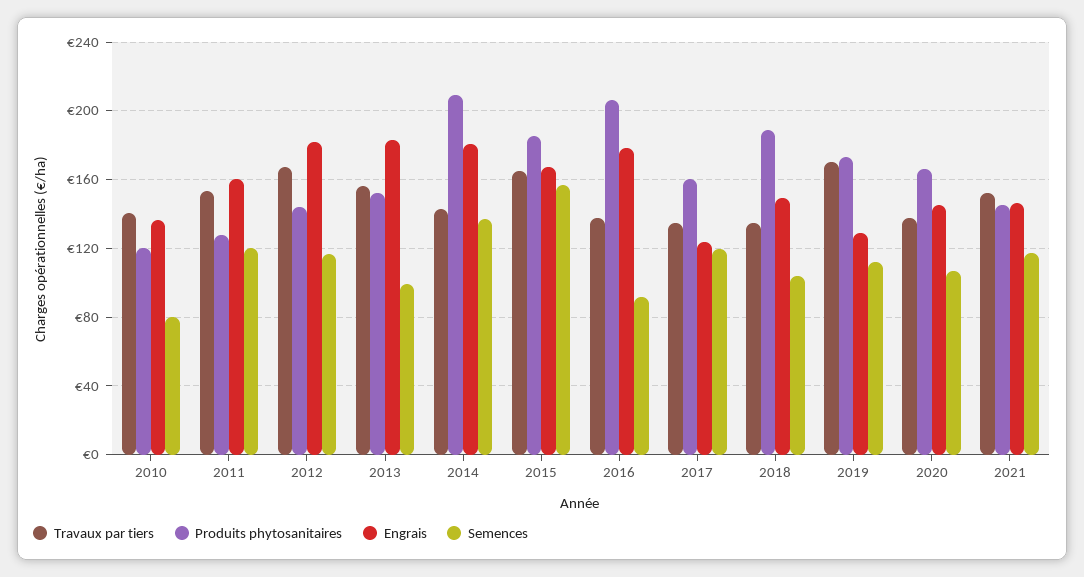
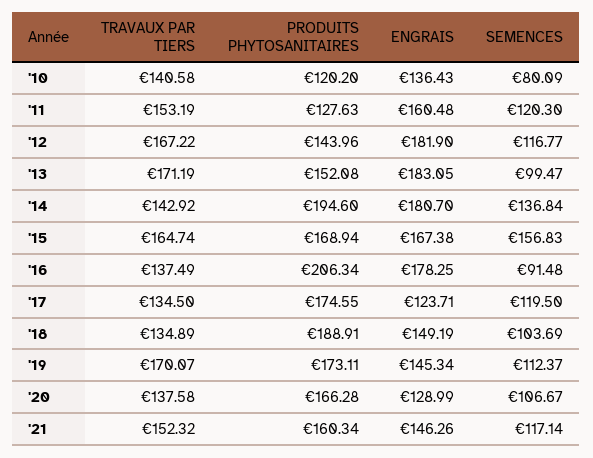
  {
    "Travaux par tiers": {
      "2010": 140.58,
      "2011": 153.19,
      "2012": 167.22,
-     "2013": 155,
+     "2013": 171.19,
      "2014": 142.92,
      "2015": 164.74,
      "2016": 137.49,
      "2017": 134.5,
      "2018": 134.89,
      "2019": 170.07,
      "2020": 137.58,
      "2021": 152.32
    },
    "Produits phytosanitaires": {
      "2010": 120.2,
      "2011": 127.63,
      "2012": 143.96,
      "2013": 152.08,
-     "2014": 210,
+     "2014": 194.6,
-     "2015": 185,
+     "2015": 168.94,
      "2016": 206.34,
-     "2017": 160,
+     "2017": 174.55,
      "2018": 188.91,
      "2019": 173.11,
      "2020": 166.28,
-     "2021": 145
+     "2021": 160.34
    },
    "Engrais": {
      "2010": 136.43,
      "2011": 160.48,
      "2012": 181.9,
      "2013": 183.05,
      "2014": 180.7,
      "2015": 167.38,
      "2016": 178.25,
      "2017": 123.71,
      "2018": 149.19,
-     "2019": 130,
+     "2019": 145.34,
-     "2020": 145,
+     "2020": 128.99,
      "2021": 146.26
    },
    "Semences": {
      "2010": 80.09,
      "2011": 120.3,
      "2012": 116.77,
      "2013": 99.47,
      "2014": 136.84,
      "2015": 156.83,
      "2016": 91.48,
      "2017": 119.5,
      "2018": 103.69,
      "2019": 112.37,
      "2020": 106.67,
      "2021": 117.14
    }
  }

